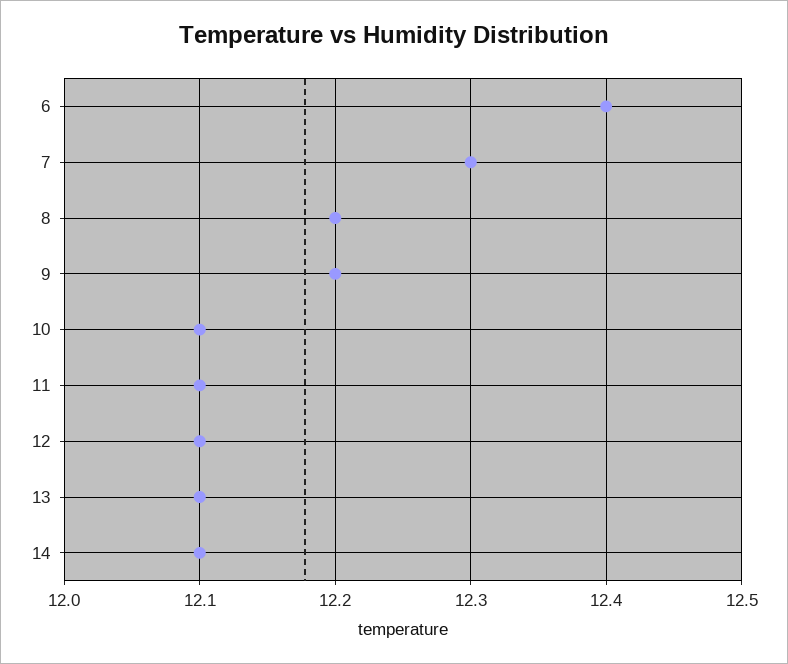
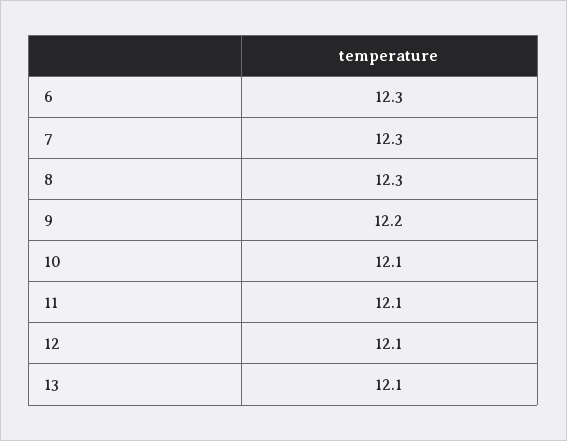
  {
-   "6": 12.4,
+   "6": 12.3,
    "7": 12.3,
-   "8": 12.2,
+   "8": 12.3,
    "9": 12.2,
    "10": 12.1,
    "11": 12.1,
    "12": 12.1,
-   "13": 12.1,
+   "13": 12.1
-   "14": 12.1
  }

